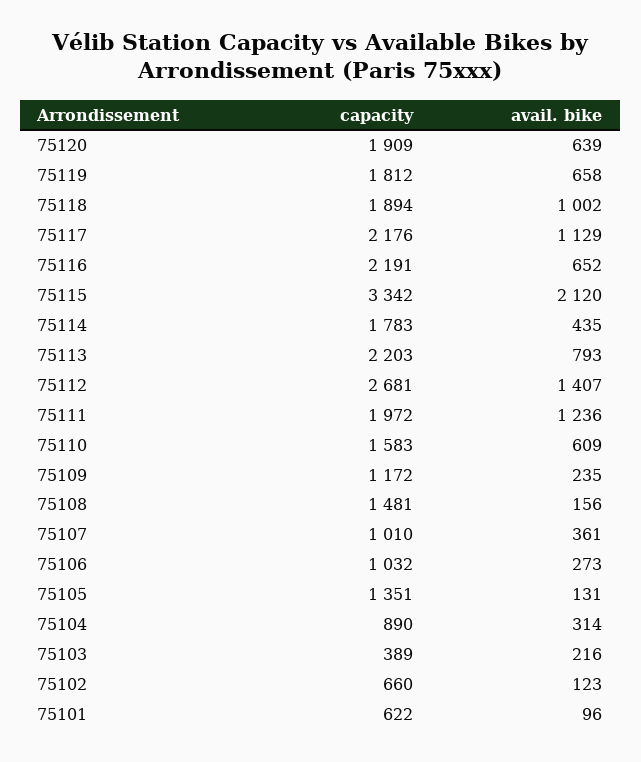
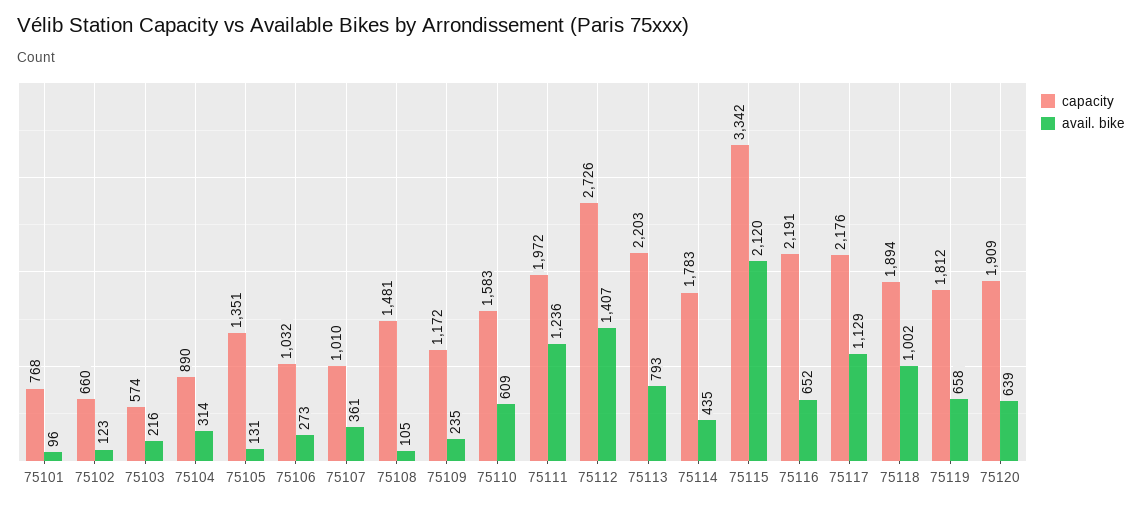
  {
    "capacity": {
      "75120": 1909,
      "75119": 1812,
      "75118": 1894,
      "75117": 2176,
      "75116": 2191,
      "75115": 3342,
      "75114": 1783,
      "75113": 2203,
-     "75112": 2681,
+     "75112": 2726,
      "75111": 1972,
      "75110": 1583,
      "75109": 1172,
      "75108": 1481,
      "75107": 1010,
      "75106": 1032,
      "75105": 1351,
      "75104": 890,
-     "75103": 389,
+     "75103": 574,
      "75102": 660,
-     "75101": 622
+     "75101": 768
    },
    "avail. bike": {
      "75120": 639,
      "75119": 658,
      "75118": 1002,
      "75117": 1129,
      "75116": 652,
      "75115": 2120,
      "75114": 435,
      "75113": 793,
      "75112": 1407,
      "75111": 1236,
      "75110": 609,
      "75109": 235,
-     "75108": 156,
+     "75108": 105,
      "75107": 361,
      "75106": 273,
      "75105": 131,
      "75104": 314,
      "75103": 216,
      "75102": 123,
      "75101": 96
    }
  }

